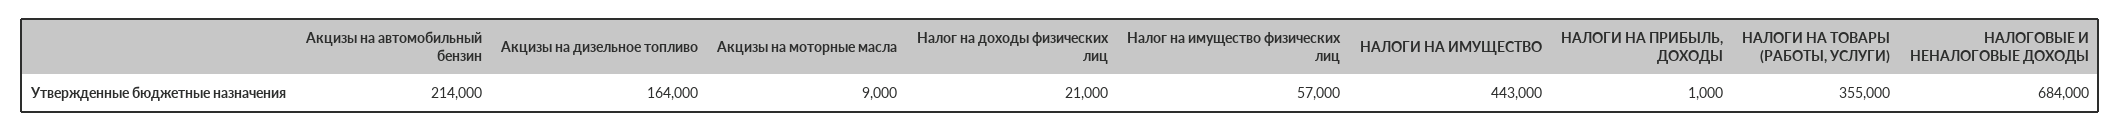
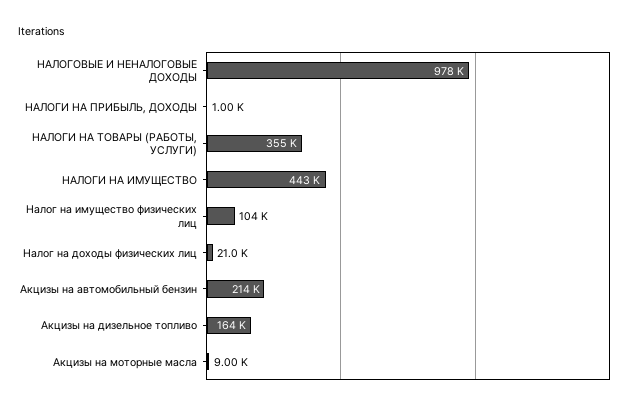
  {
    "Акцизы на автомобильный бензин": 214000,
    "Акцизы на дизельное топливо": 164000,
    "Акцизы на моторные масла": 9000,
    "Налог на доходы физических лиц": 21000,
-   "Налог на имущество физических лиц": 57000,
+   "Налог на имущество физических лиц": 104000,
    "НАЛОГИ НА ИМУЩЕСТВО": 443000,
    "НАЛОГИ НА ПРИБЫЛЬ, ДОХОДЫ": 1000,
    "НАЛОГИ НА ТОВАРЫ (РАБОТЫ, УСЛУГИ)": 355000,
-   "НАЛОГОВЫЕ И НЕНАЛОГОВЫЕ ДОХОДЫ": 684000
+   "НАЛОГОВЫЕ И НЕНАЛОГОВЫЕ ДОХОДЫ": 978000
  }

